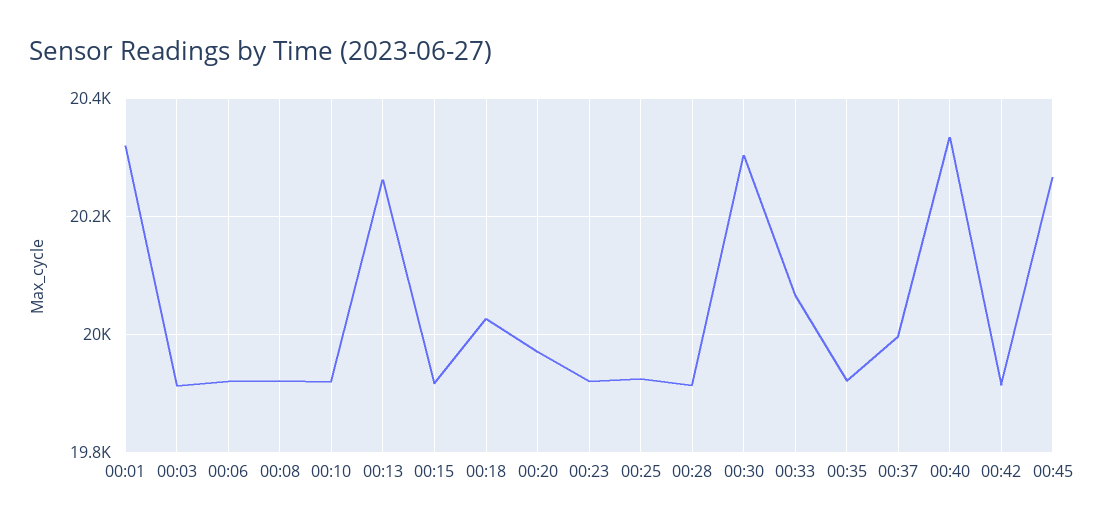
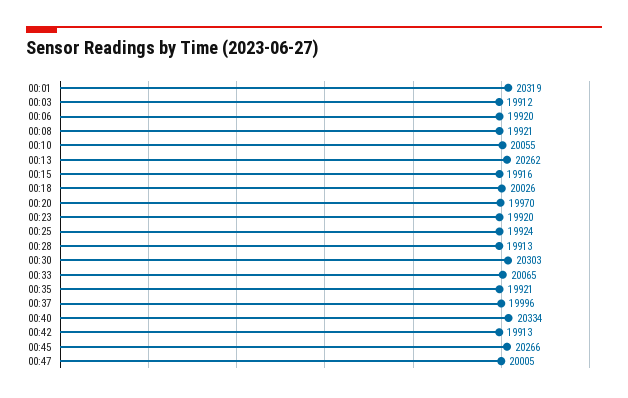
  {
    "00:01": 20319,
    "00:03": 19912,
    "00:06": 19920,
    "00:08": 19921,
-   "00:10": 19920,
+   "00:10": 20055,
    "00:13": 20262,
    "00:15": 19916,
    "00:18": 20026,
    "00:20": 19970,
    "00:23": 19920,
    "00:25": 19924,
    "00:28": 19913,
    "00:30": 20303,
    "00:33": 20065,
    "00:35": 19921,
    "00:37": 19996,
    "00:40": 20334,
    "00:42": 19913,
-   "00:45": 20266
+   "00:45": 20266,
+   "00:47": 20005
  }

